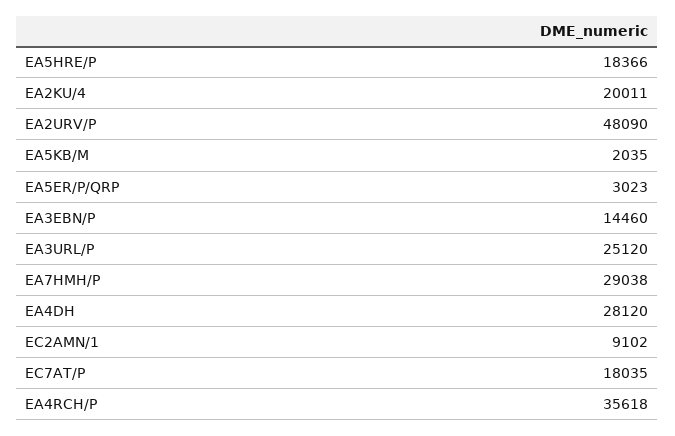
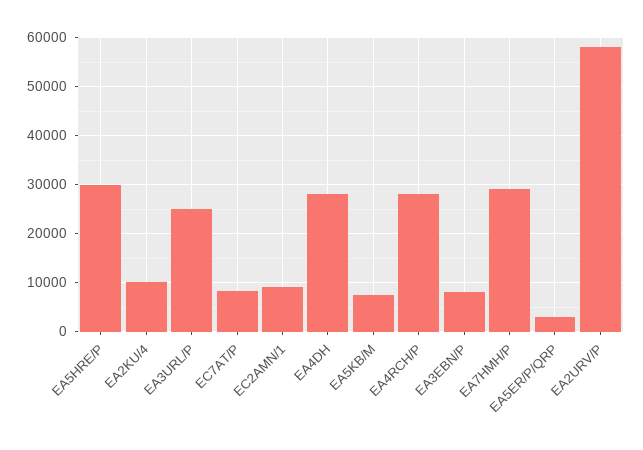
  {
-   "EA5HRE/P": 18366,
+   "EA5HRE/P": 30000,
-   "EA2KU/4": 20011,
+   "EA2KU/4": 10000,
-   "EA2URV/P": 48090,
+   "EA2URV/P": 58000,
-   "EA5KB/M": 2035,
+   "EA5KB/M": 8000,
    "EA5ER/P/QRP": 3023,
-   "EA3EBN/P": 14460,
+   "EA3EBN/P": 8000,
    "EA3URL/P": 25120,
    "EA7HMH/P": 29038,
    "EA4DH": 28120,
    "EC2AMN/1": 9102,
-   "EC7AT/P": 18035,
+   "EC7AT/P": 8000,
-   "EA4RCH/P": 35618
+   "EA4RCH/P": 28000
  }

